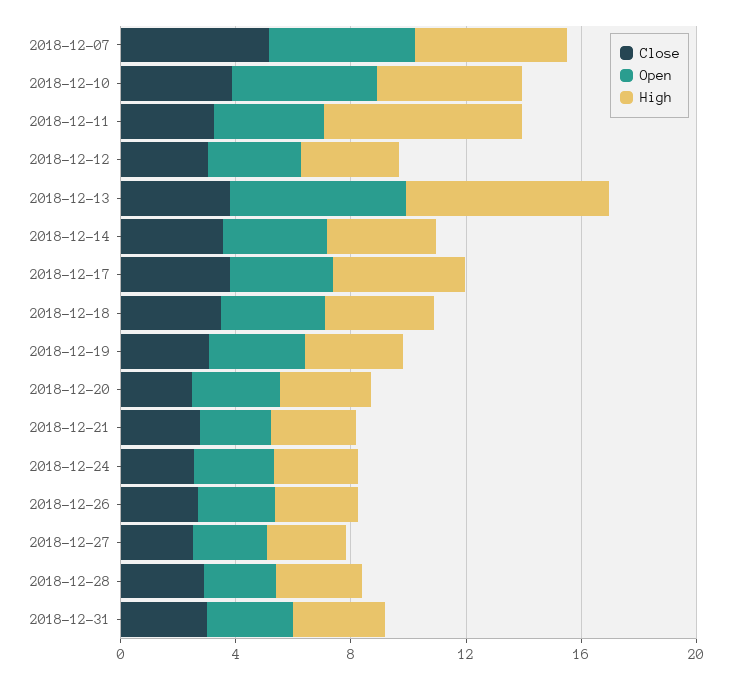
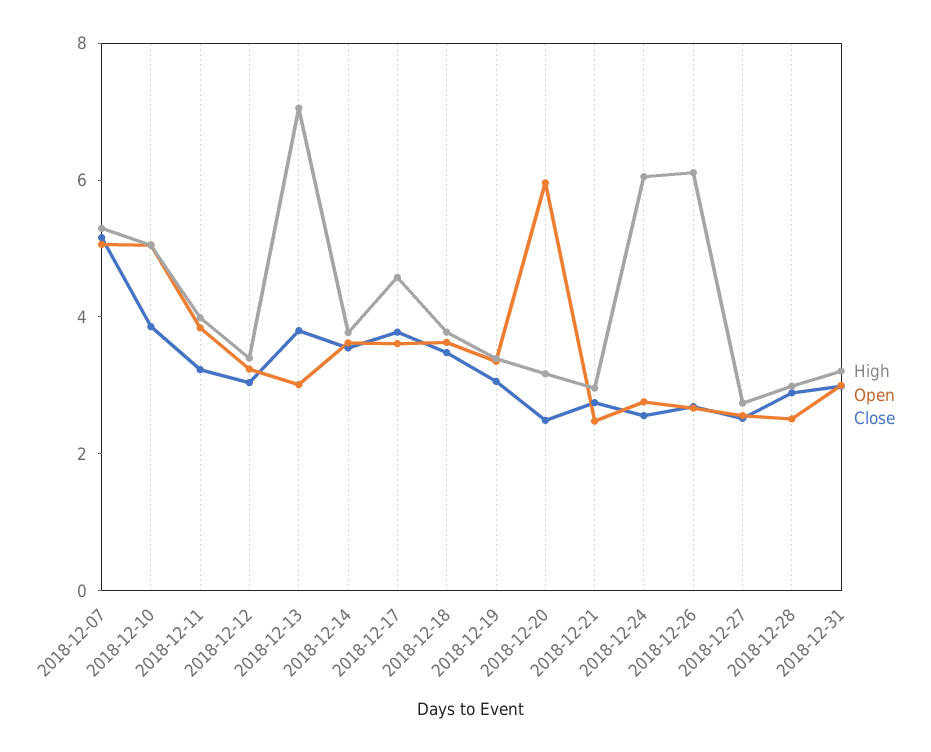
  {
    "Close": {
      "2018-12-07": 5,
      "2018-12-10": 4,
      "2018-12-11": 3,
      "2018-12-12": 3,
      "2018-12-13": 4,
      "2018-12-14": 3.5,
      "2018-12-17": 4,
      "2018-12-18": 3.5,
      "2018-12-19": 3,
      "2018-12-20": 2.5,
      "2018-12-21": 3,
      "2018-12-24": 2.5,
      "2018-12-26": 2.5,
      "2018-12-27": 2.5,
      "2018-12-28": 3,
      "2018-12-31": 3
    },
    "Open": {
      "2018-12-07": 5,
      "2018-12-10": 5,
      "2018-12-11": 4,
      "2018-12-12": 3,
-     "2018-12-13": 6,
+     "2018-12-13": 3,
      "2018-12-14": 3.5,
      "2018-12-17": 3.5,
      "2018-12-18": 3.5,
      "2018-12-19": 3.5,
-     "2018-12-20": 3,
+     "2018-12-20": 6,
      "2018-12-21": 2.5,
      "2018-12-24": 3,
      "2018-12-26": 2.5,
      "2018-12-27": 2.5,
      "2018-12-28": 2.5,
      "2018-12-31": 3
    },
    "High": {
      "2018-12-07": 5.5,
      "2018-12-10": 5,
-     "2018-12-11": 7,
+     "2018-12-11": 4,
      "2018-12-12": 3.5,
      "2018-12-13": 7,
      "2018-12-14": 4,
      "2018-12-17": 4.5,
      "2018-12-18": 4,
      "2018-12-19": 3.5,
      "2018-12-20": 3,
      "2018-12-21": 3,
-     "2018-12-24": 3,
+     "2018-12-24": 6,
-     "2018-12-26": 3,
+     "2018-12-26": 6,
      "2018-12-27": 2.5,
      "2018-12-28": 3,
      "2018-12-31": 3
    }
  }

